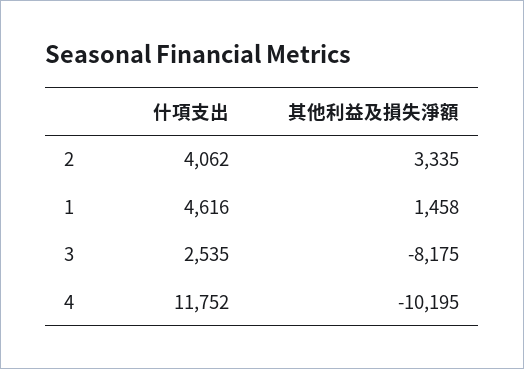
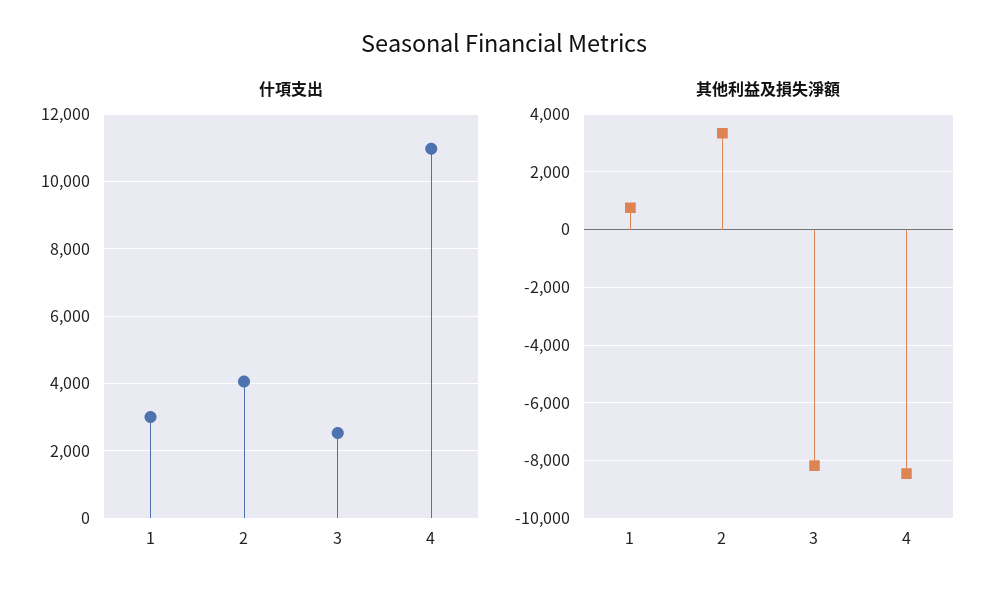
  {
    "什項支出": {
      "2": 4062,
-     "1": 4616,
+     "1": 3000,
      "3": 2535,
-     "4": 11752
+     "4": 11000
    },
    "其他利益及損失淨額": {
      "2": 3335,
-     "1": 1458,
+     "1": 750,
      "3": -8175,
-     "4": -10195
+     "4": -8500
    }
  }

